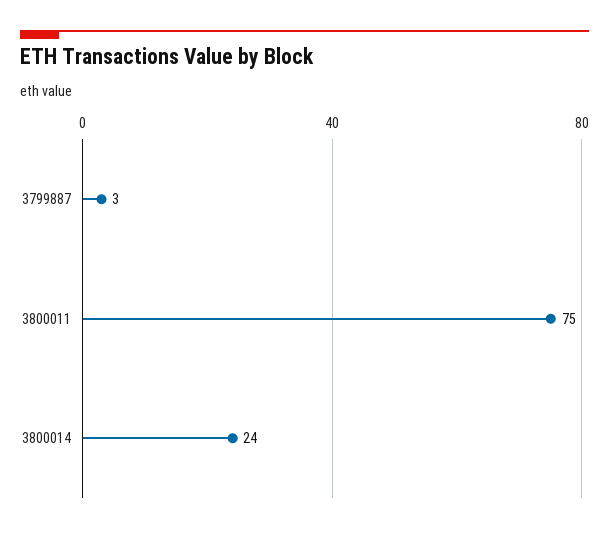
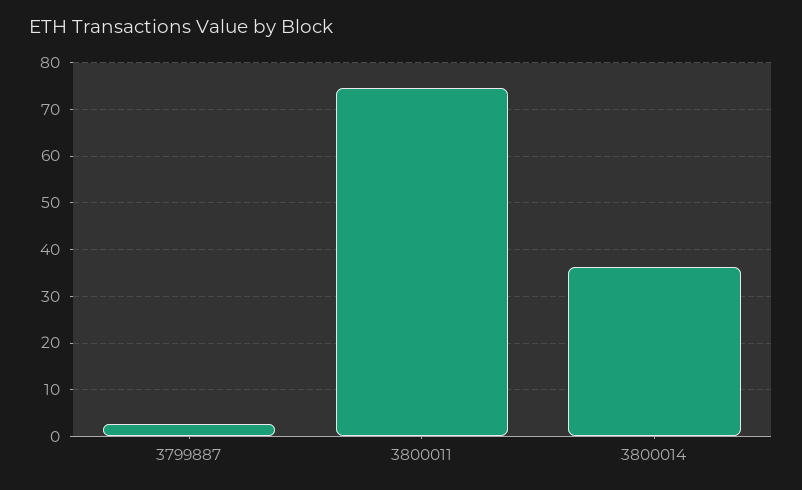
  {
    "3799887": 3,
    "3800011": 75,
-   "3800014": 24
+   "3800014": 36
  }

